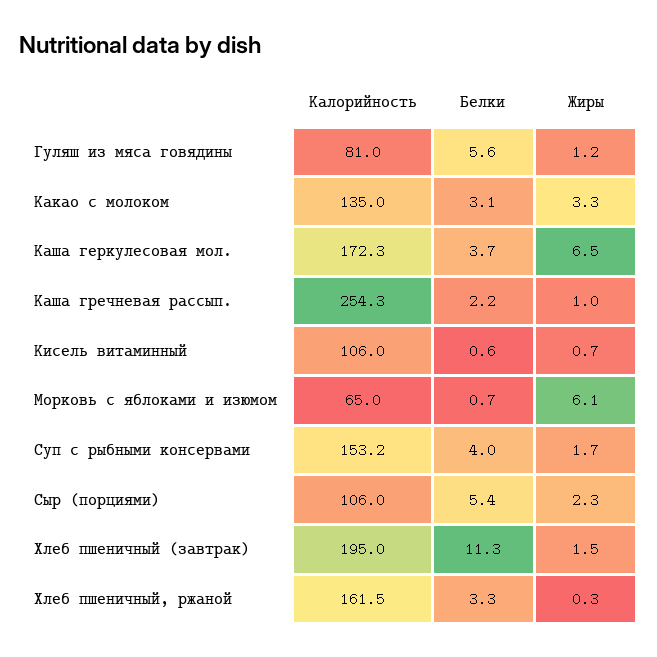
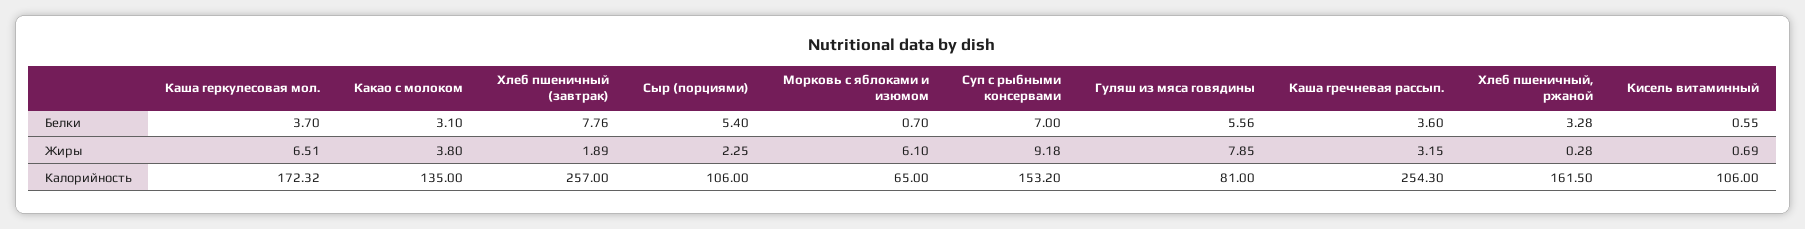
  {
    "Калорийность": {
      "Гуляш из мяса говядины": 81,
      "Какао с молоком": 135,
      "Каша геркулесовая мол.": 172.32,
      "Каша гречневая рассып.": 254.3,
      "Кисель витаминный": 106,
      "Морковь с яблоками и изюмом": 65,
      "Суп с рыбными консервами": 153.2,
      "Сыр (порциями)": 106,
-     "Хлеб пшеничный (завтрак)": 195,
+     "Хлеб пшеничный (завтрак)": 257,
      "Хлеб пшеничный, ржаной": 161.5
    },
    "Белки": {
      "Гуляш из мяса говядины": 5.56,
      "Какао с молоком": 3.1,
      "Каша геркулесовая мол.": 3.7,
-     "Каша гречневая рассып.": 2.2,
+     "Каша гречневая рассып.": 3.6,
      "Кисель витаминный": 0.55,
      "Морковь с яблоками и изюмом": 0.7,
-     "Суп с рыбными консервами": 4,
+     "Суп с рыбными консервами": 7,
      "Сыр (порциями)": 5.4,
-     "Хлеб пшеничный (завтрак)": 11.3,
+     "Хлеб пшеничный (завтрак)": 7.76,
      "Хлеб пшеничный, ржаной": 3.28
    },
    "Жиры": {
-     "Гуляш из мяса говядины": 1.2,
+     "Гуляш из мяса говядины": 7.85,
-     "Какао с молоком": 3.3,
+     "Какао с молоком": 3.8,
      "Каша геркулесовая мол.": 6.51,
-     "Каша гречневая рассып.": 1,
+     "Каша гречневая рассып.": 3.15,
      "Кисель витаминный": 0.69,
      "Морковь с яблоками и изюмом": 6.1,
-     "Суп с рыбными консервами": 1.7,
+     "Суп с рыбными консервами": 9.18,
      "Сыр (порциями)": 2.25,
-     "Хлеб пшеничный (завтрак)": 1.5,
+     "Хлеб пшеничный (завтрак)": 1.89,
      "Хлеб пшеничный, ржаной": 0.28
    }
  }

